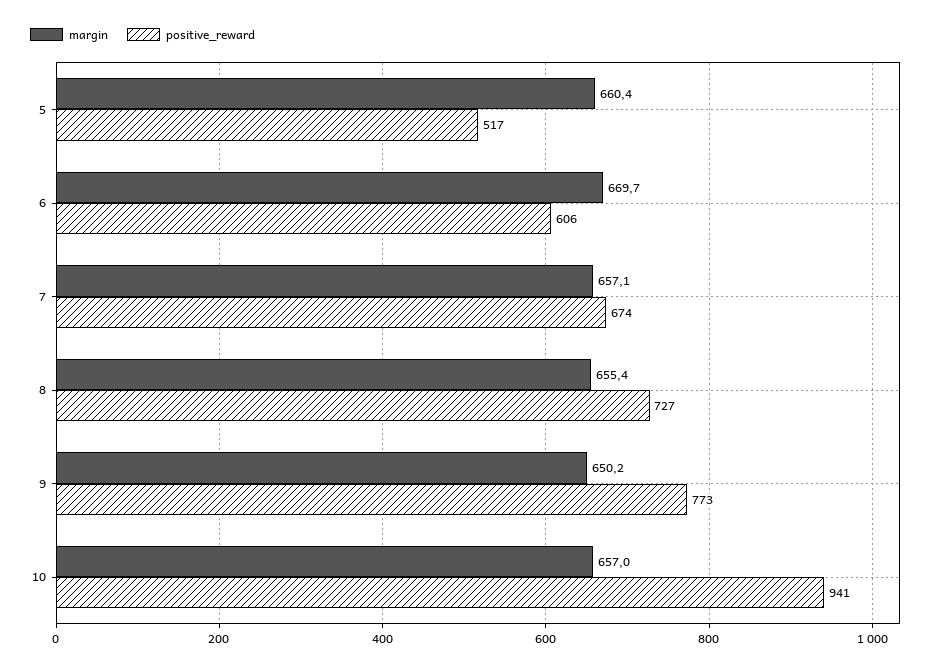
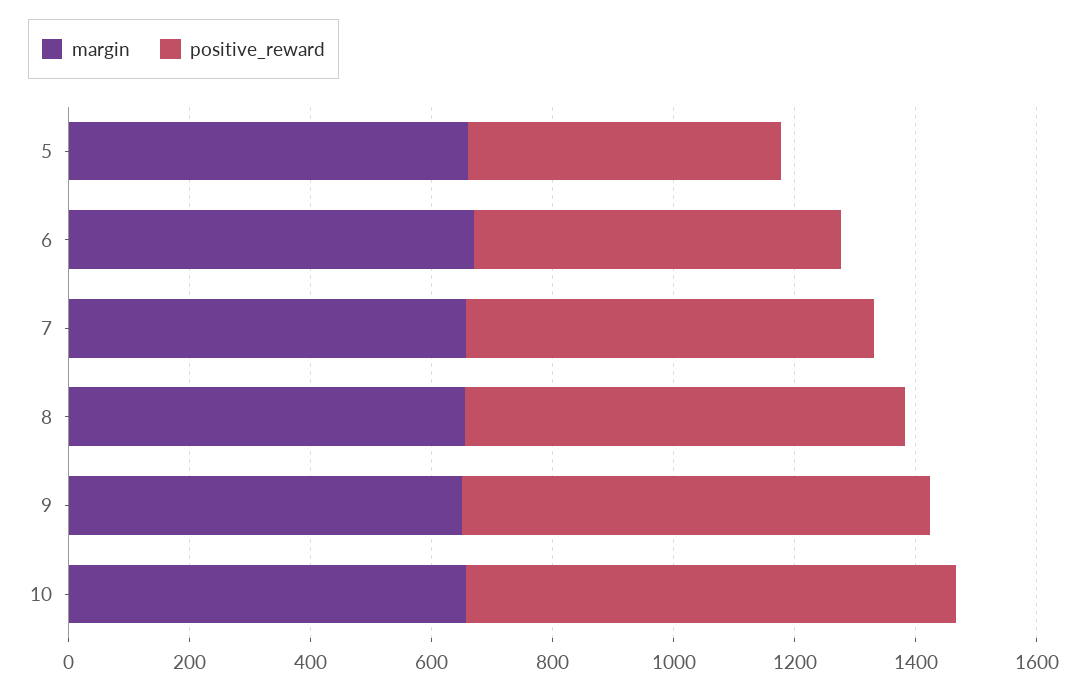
  {
    "margin": {
      "5": 660.4,
      "6": 669.7,
      "7": 657.1,
      "8": 655.4,
      "9": 650.2,
      "10": 657
    },
    "positive_reward": {
      "5": 517,
      "6": 606,
      "7": 674,
      "8": 727,
      "9": 773,
-     "10": 941
+     "10": 800
    }
  }

